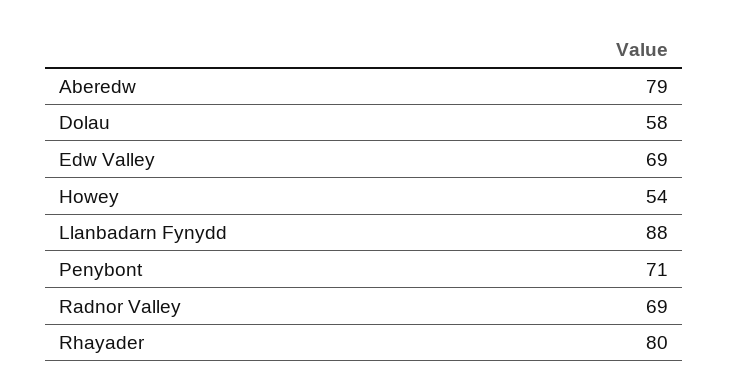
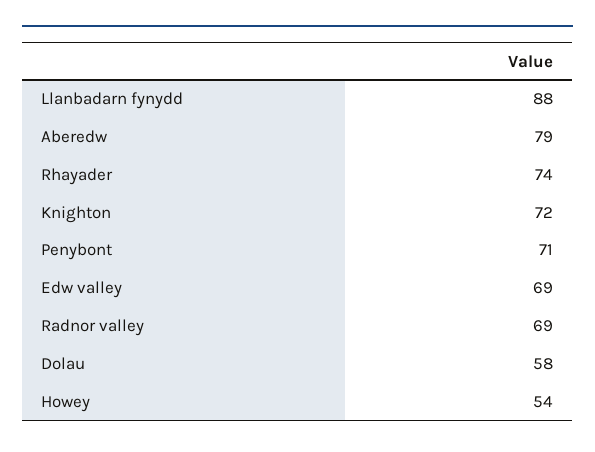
  {
    "Aberedw": 79,
    "Dolau": 58,
    "Edw Valley": 69,
    "Howey": 54,
    "Llanbadarn Fynydd": 88,
    "Penybont": 71,
    "Radnor Valley": 69,
-   "Rhayader": 80
+   "Rhayader": 74,
+   "Knighton": 72
  }

